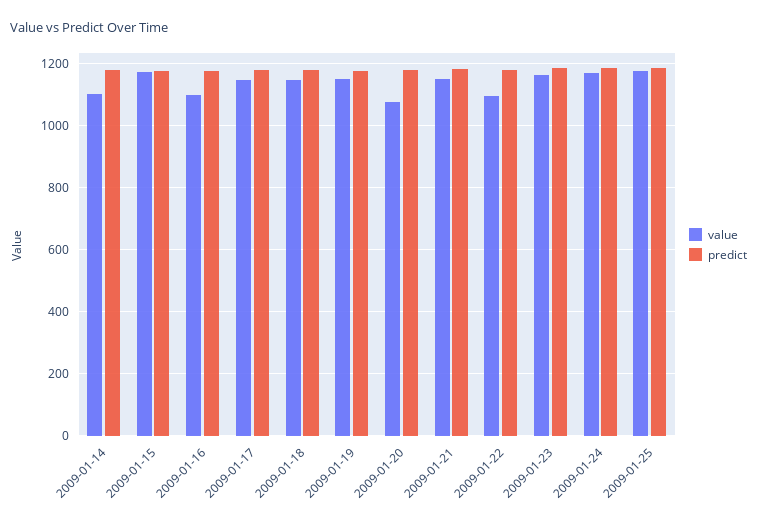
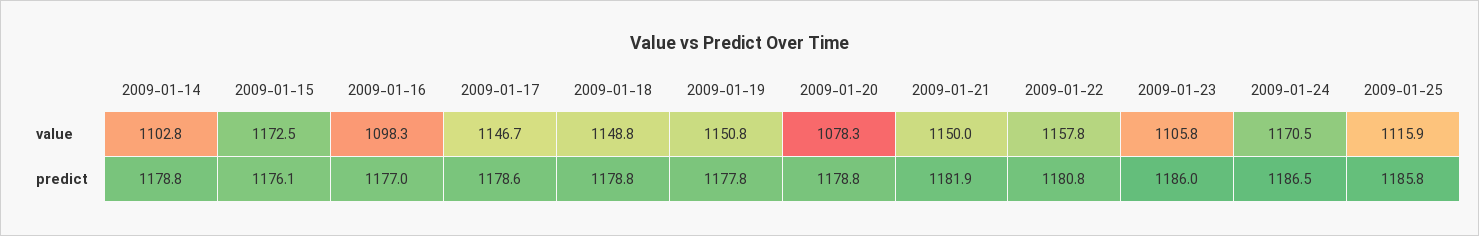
  {
    "value": {
      "2009-01-14": 1102.8,
      "2009-01-15": 1172.5,
      "2009-01-16": 1098.3,
      "2009-01-17": 1146.7,
      "2009-01-18": 1148.8,
      "2009-01-19": 1150.8,
      "2009-01-20": 1078.3,
      "2009-01-21": 1150,
-     "2009-01-22": 1100,
+     "2009-01-22": 1157.8,
-     "2009-01-23": 1160,
+     "2009-01-23": 1105.8,
      "2009-01-24": 1170.5,
-     "2009-01-25": 1180
+     "2009-01-25": 1115.9
    },
    "predict": {
      "2009-01-14": 1178.8,
      "2009-01-15": 1176.1,
      "2009-01-16": 1177,
      "2009-01-17": 1178.6,
      "2009-01-18": 1178.8,
      "2009-01-19": 1177.8,
      "2009-01-20": 1178.8,
      "2009-01-21": 1181.9,
      "2009-01-22": 1180.8,
      "2009-01-23": 1186,
      "2009-01-24": 1186.5,
      "2009-01-25": 1185.8
    }
  }

